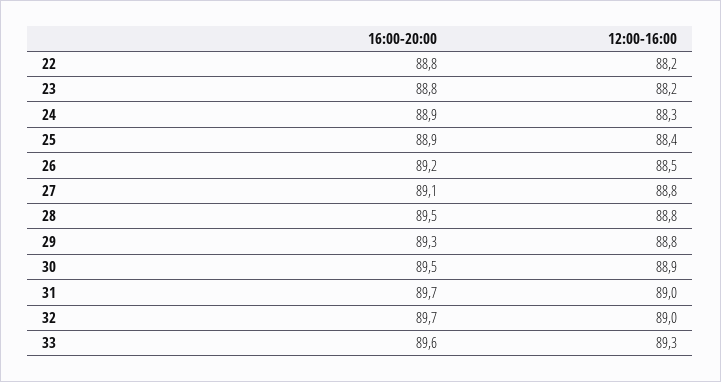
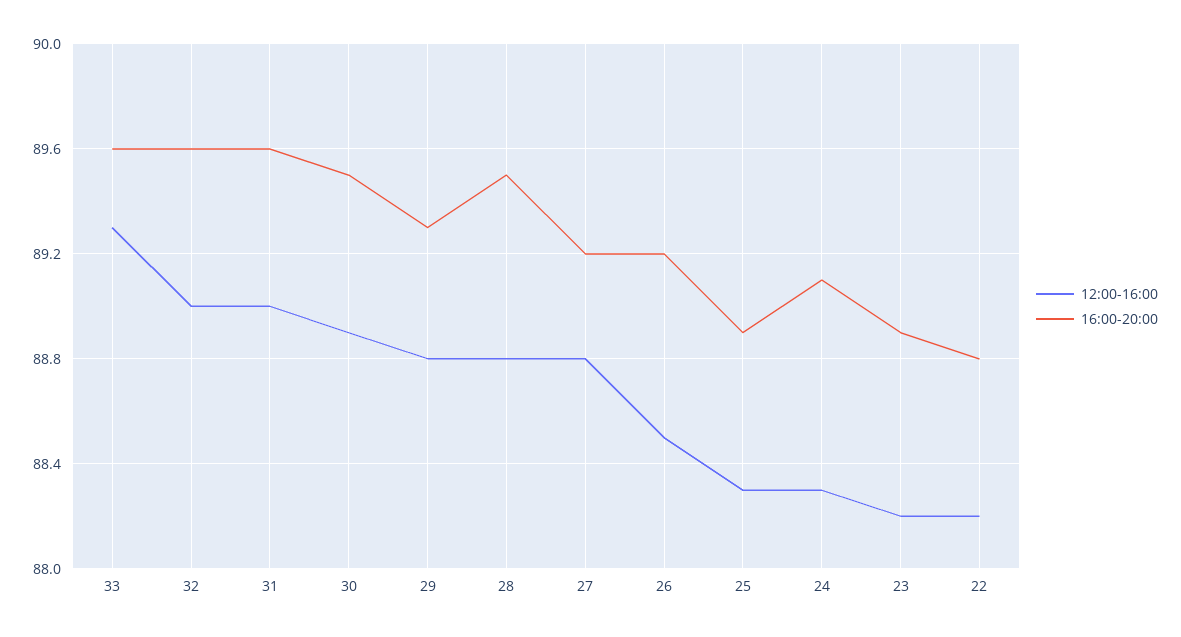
  {
    "16:00-20:00": {
      "22": 88.8,
-     "23": 88.8,
+     "23": 88.9,
-     "24": 88.9,
+     "24": 89.1,
      "25": 88.9,
      "26": 89.2,
-     "27": 89.1,
+     "27": 89.2,
      "28": 89.5,
      "29": 89.3,
      "30": 89.5,
-     "31": 89.7,
+     "31": 89.6,
-     "32": 89.7,
+     "32": 89.6,
      "33": 89.6
    },
    "12:00-16:00": {
      "22": 88.2,
      "23": 88.2,
      "24": 88.3,
-     "25": 88.4,
+     "25": 88.3,
      "26": 88.5,
      "27": 88.8,
      "28": 88.8,
      "29": 88.8,
      "30": 88.9,
      "31": 89,
      "32": 89,
      "33": 89.3
    }
  }

